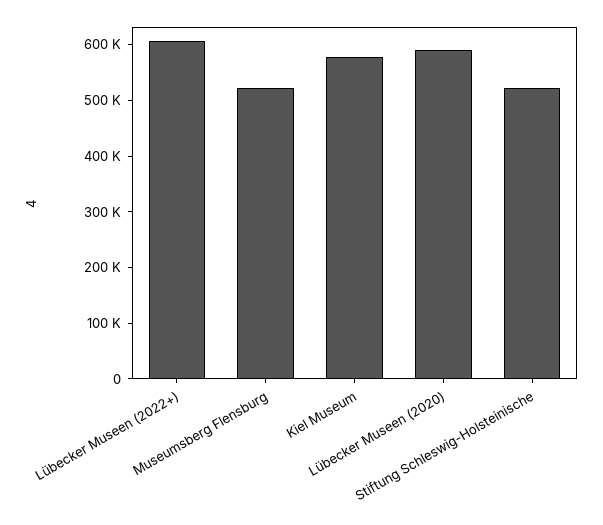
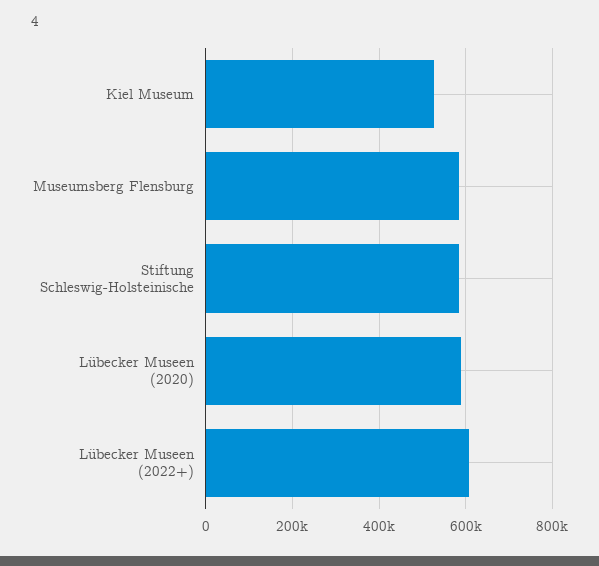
  {
    "Lübecker Museen (2022+)": 600000,
-   "Museumsberg Flensburg": 520000,
+   "Museumsberg Flensburg": 580000,
-   "Kiel Museum": 580000,
+   "Kiel Museum": 520000,
    "Lübecker Museen (2020)": 580000,
-   "Stiftung Schleswig-Holsteinische": 520000
+   "Stiftung Schleswig-Holsteinische": 580000
  }

